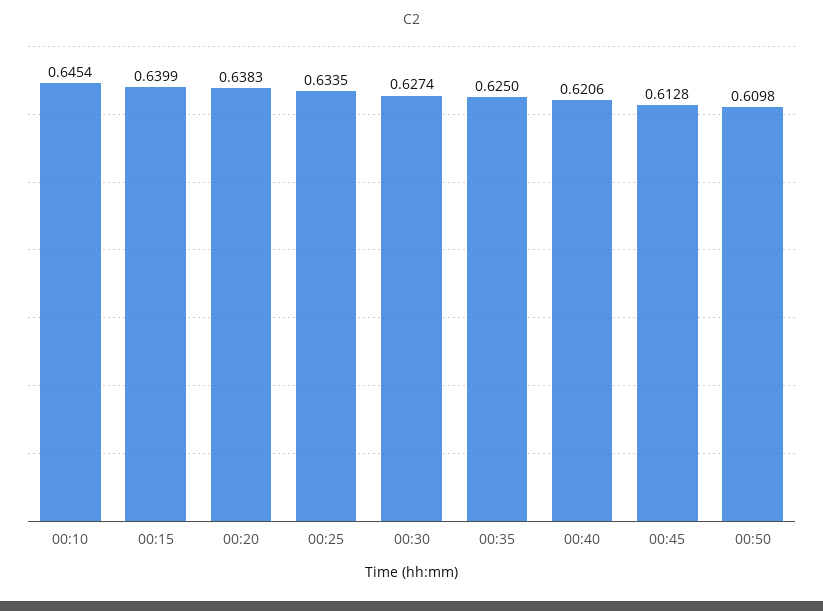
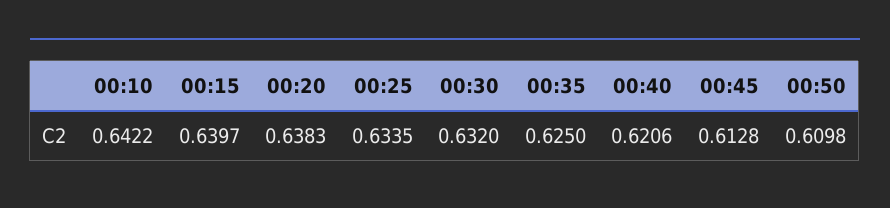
  {
-   "00:10": 0.6454,
+   "00:10": 0.6422,
-   "00:15": 0.6399,
+   "00:15": 0.6397,
    "00:20": 0.6383,
    "00:25": 0.6335,
-   "00:30": 0.6274,
+   "00:30": 0.632,
    "00:35": 0.625,
    "00:40": 0.6206,
    "00:45": 0.6128,
    "00:50": 0.6098
  }

